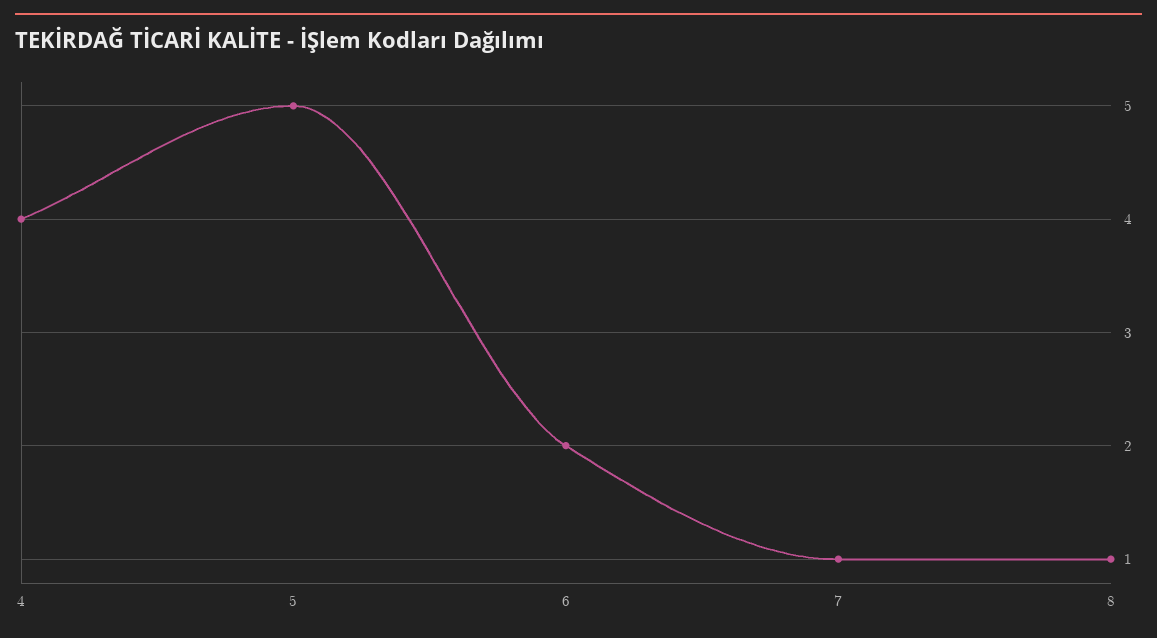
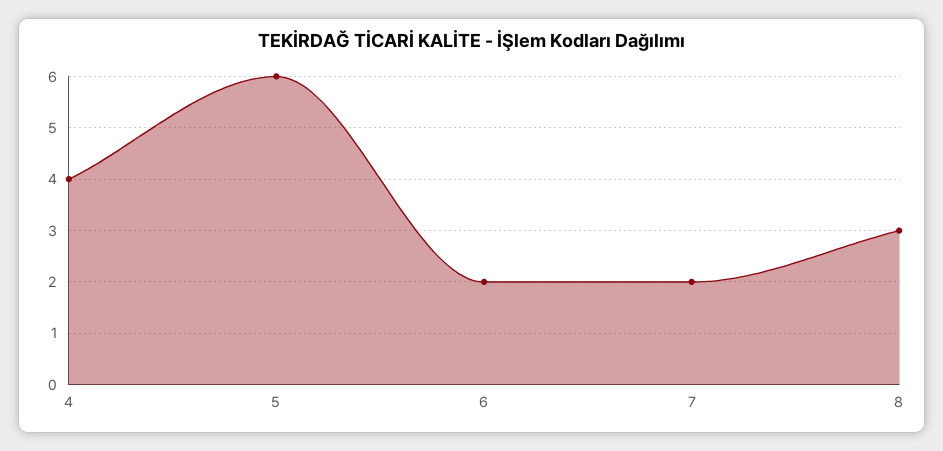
  {
    "4": 4,
-   "5": 5,
+   "5": 6,
    "6": 2,
-   "7": 1,
+   "7": 2,
-   "8": 1
+   "8": 3
  }

